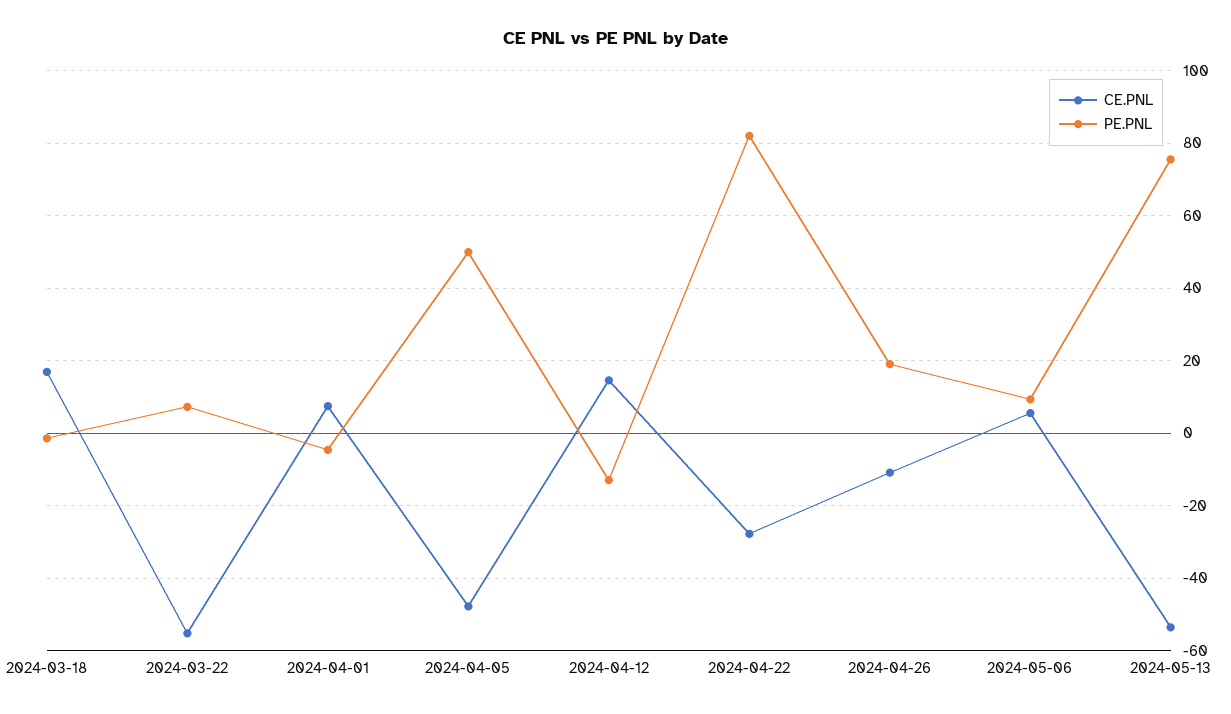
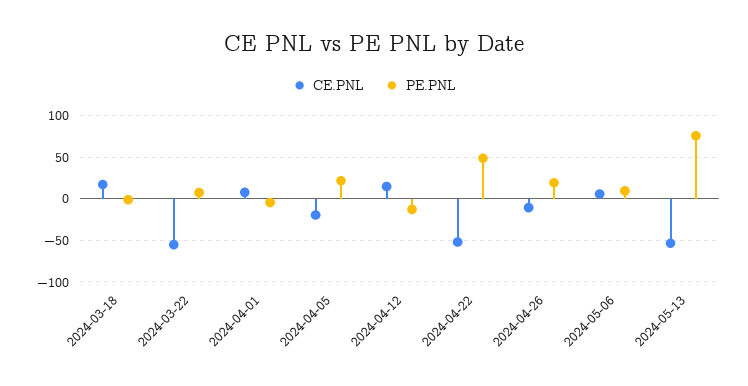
  {
    "CE.PNL": {
      "2024-03-18": 16,
      "2024-03-22": -56,
      "2024-04-01": 8,
-     "2024-04-05": -48,
+     "2024-04-05": -20,
      "2024-04-12": 14,
-     "2024-04-22": -28,
+     "2024-04-22": -50,
      "2024-04-26": -10,
      "2024-05-06": 6,
      "2024-05-13": -54
    },
    "PE.PNL": {
      "2024-03-18": -2,
      "2024-03-22": 8,
      "2024-04-01": -4,
-     "2024-04-05": 50,
+     "2024-04-05": 20,
      "2024-04-12": -12,
-     "2024-04-22": 82,
+     "2024-04-22": 50,
      "2024-04-26": 20,
      "2024-05-06": 10,
      "2024-05-13": 76
    }
  }

